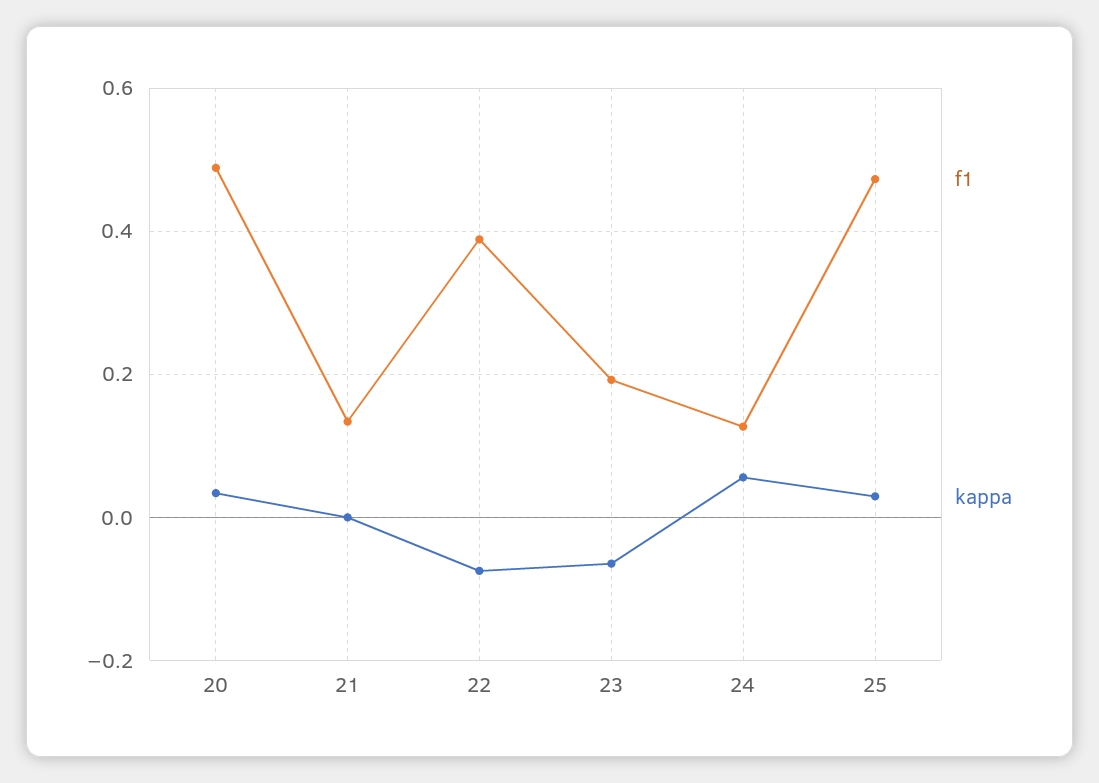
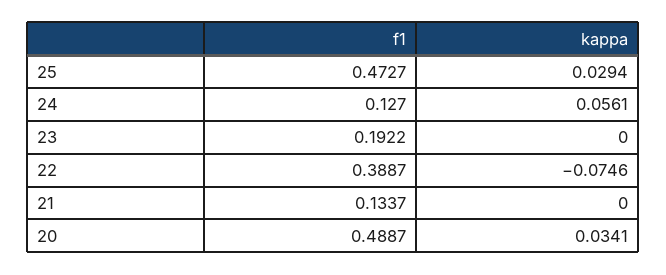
  {
    "f1": {
      "20": 0.4887,
      "21": 0.1337,
      "22": 0.3887,
      "23": 0.1922,
      "24": 0.127,
      "25": 0.4727
    },
    "kappa": {
      "20": 0.0341,
      "21": 0,
      "22": -0.0746,
-     "23": -0.06,
+     "23": 0,
      "24": 0.0561,
      "25": 0.0294
    }
  }

